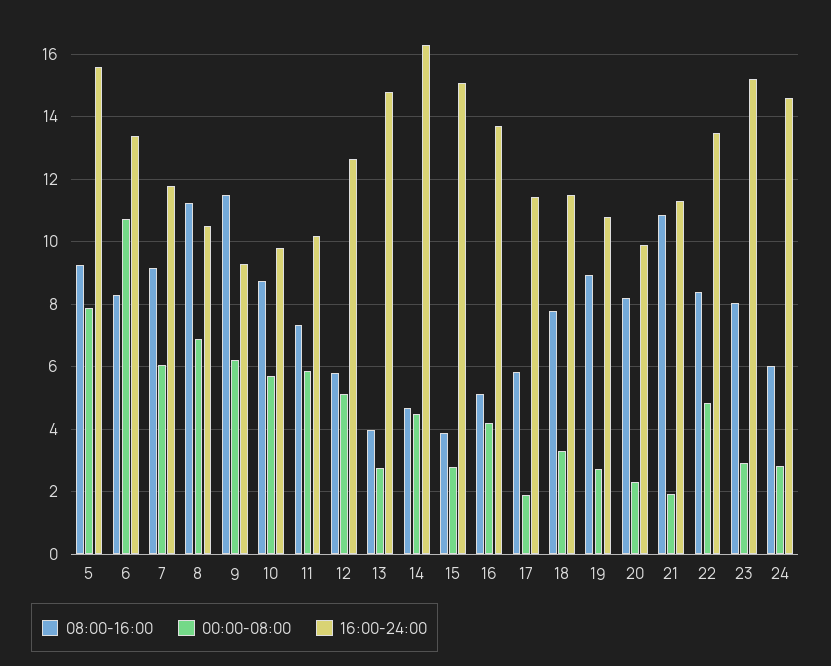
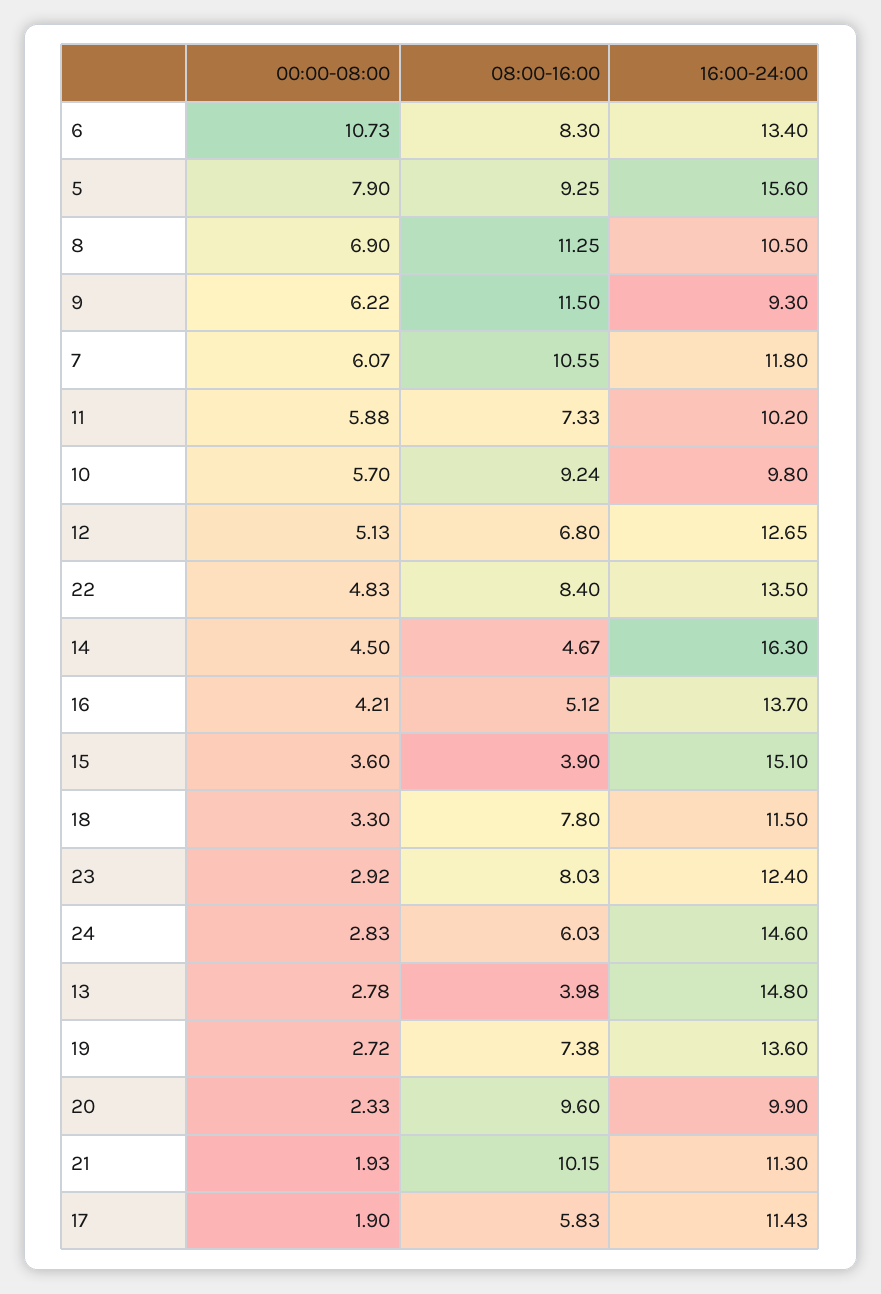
  {
    "08:00-16:00": {
      "5": 9.25,
      "6": 8.3,
-     "7": 9.2,
+     "7": 10.55,
      "8": 11.25,
      "9": 11.5,
-     "10": 8.8,
+     "10": 9.24,
      "11": 7.33,
-     "12": 5.8,
+     "12": 6.8,
      "13": 3.98,
      "14": 4.67,
      "15": 3.9,
      "16": 5.12,
      "17": 5.83,
      "18": 7.8,
-     "19": 9,
+     "19": 7.38,
-     "20": 8.2,
+     "20": 9.6,
-     "21": 10.8,
+     "21": 10.15,
      "22": 8.4,
      "23": 8.03,
      "24": 6.03
    },
    "00:00-08:00": {
      "5": 7.9,
      "6": 10.73,
      "7": 6.07,
      "8": 6.9,
      "9": 6.22,
      "10": 5.7,
      "11": 5.88,
      "12": 5.13,
      "13": 2.78,
      "14": 4.5,
-     "15": 2.8,
+     "15": 3.6,
      "16": 4.21,
      "17": 1.9,
      "18": 3.3,
      "19": 2.72,
      "20": 2.33,
      "21": 1.93,
      "22": 4.83,
      "23": 2.92,
      "24": 2.83
    },
    "16:00-24:00": {
      "5": 15.6,
      "6": 13.4,
      "7": 11.8,
      "8": 10.5,
      "9": 9.3,
      "10": 9.8,
      "11": 10.2,
      "12": 12.65,
      "13": 14.8,
      "14": 16.3,
      "15": 15.1,
      "16": 13.7,
      "17": 11.43,
      "18": 11.5,
-     "19": 10.8,
+     "19": 13.6,
      "20": 9.9,
      "21": 11.3,
      "22": 13.5,
-     "23": 15.2,
+     "23": 12.4,
      "24": 14.6
    }
  }

